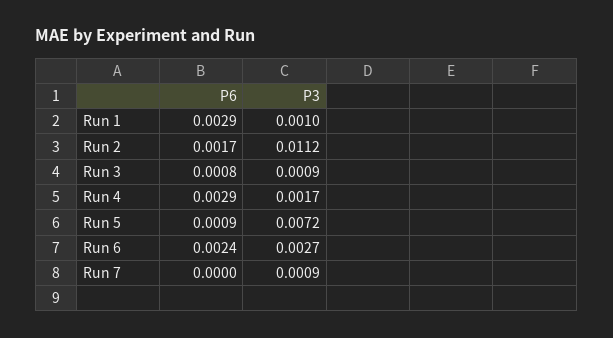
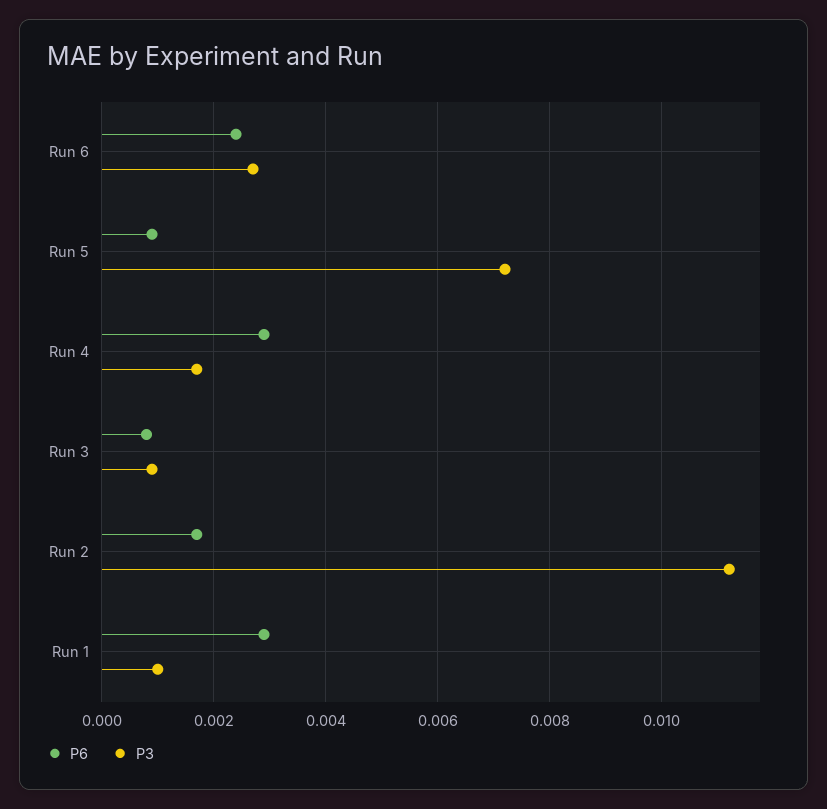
  {
    "P6": {
      "Run 1": 0.0029,
      "Run 2": 0.0017,
      "Run 3": 0.0008,
      "Run 4": 0.0029,
      "Run 5": 0.0009,
-     "Run 6": 0.0024,
+     "Run 6": 0.0024
-     "Run 7": 0
    },
    "P3": {
      "Run 1": 0.001,
      "Run 2": 0.0112,
      "Run 3": 0.0009,
      "Run 4": 0.0017,
      "Run 5": 0.0072,
-     "Run 6": 0.0027,
+     "Run 6": 0.0027
-     "Run 7": 0.0009
    }
  }

